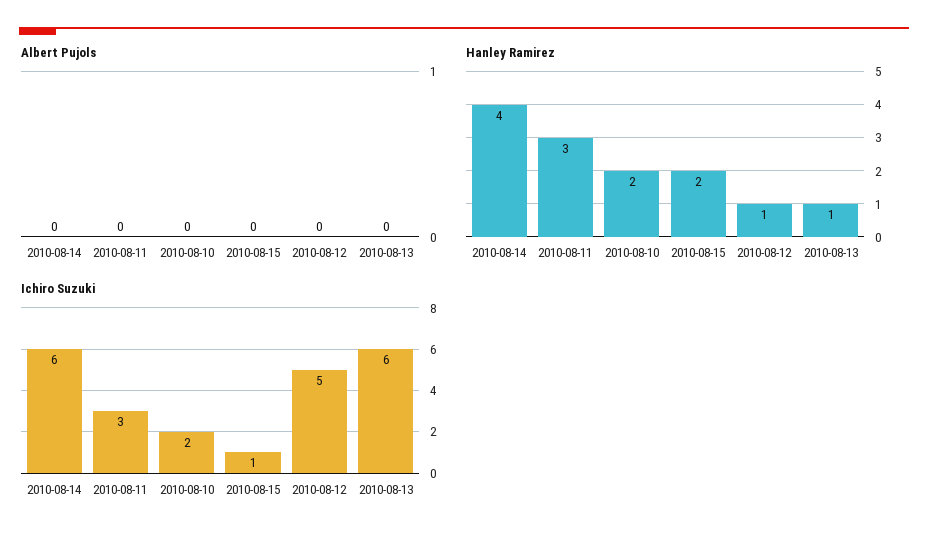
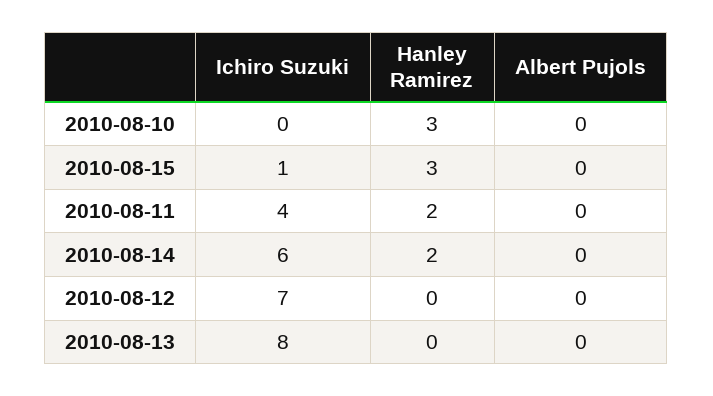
  {
    "Albert Pujols": {
      "2010-08-14": 0,
      "2010-08-11": 0,
      "2010-08-10": 0,
      "2010-08-15": 0,
      "2010-08-12": 0,
      "2010-08-13": 0
    },
    "Hanley Ramirez": {
-     "2010-08-14": 4,
+     "2010-08-14": 2,
-     "2010-08-11": 3,
+     "2010-08-11": 2,
-     "2010-08-10": 2,
+     "2010-08-10": 3,
-     "2010-08-15": 2,
+     "2010-08-15": 3,
-     "2010-08-12": 1,
+     "2010-08-12": 0,
-     "2010-08-13": 1
+     "2010-08-13": 0
    },
    "Ichiro Suzuki": {
      "2010-08-14": 6,
-     "2010-08-11": 3,
+     "2010-08-11": 4,
-     "2010-08-10": 2,
+     "2010-08-10": 0,
      "2010-08-15": 1,
-     "2010-08-12": 5,
+     "2010-08-12": 7,
-     "2010-08-13": 6
+     "2010-08-13": 8
    }
  }

